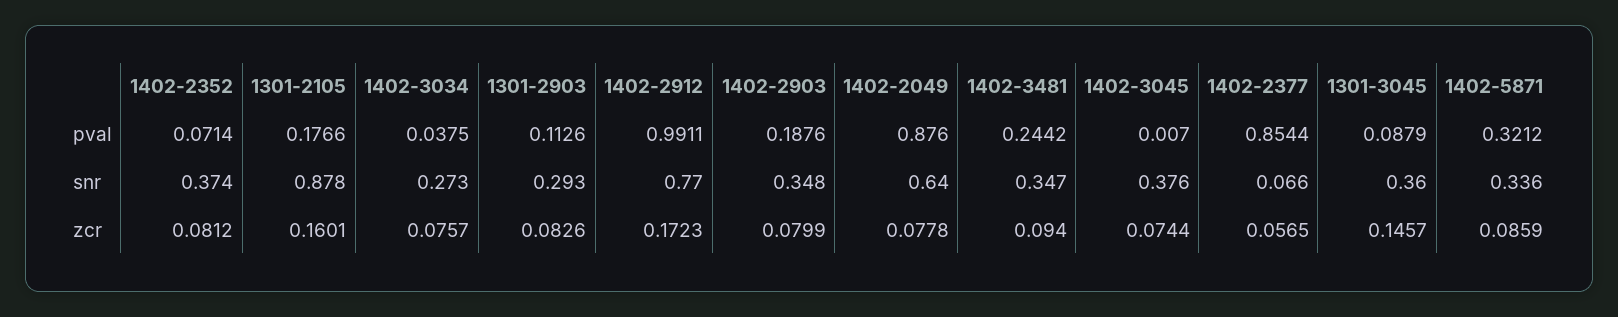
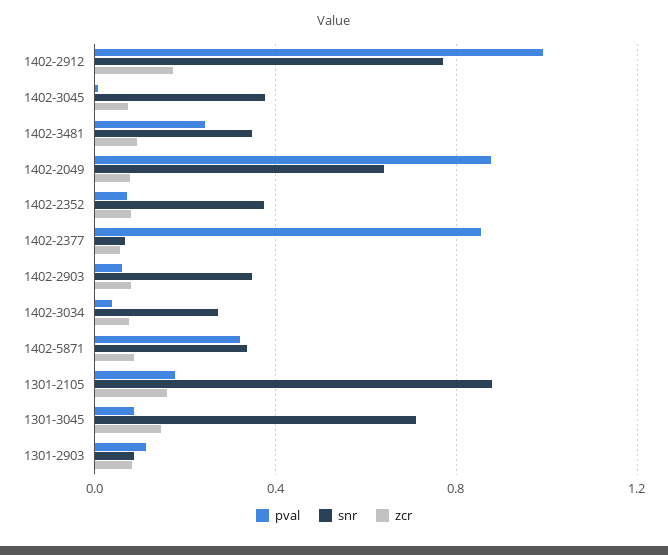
  {
    "pval": {
      "1402-2352": 0.0714,
      "1301-2105": 0.1766,
      "1402-3034": 0.0375,
      "1301-2903": 0.1126,
      "1402-2912": 0.9911,
-     "1402-2903": 0.1876,
+     "1402-2903": 0.05,
      "1402-2049": 0.876,
      "1402-3481": 0.2442,
      "1402-3045": 0.007,
      "1402-2377": 0.8544,
      "1301-3045": 0.0879,
      "1402-5871": 0.3212
    },
    "snr": {
      "1402-2352": 0.374,
      "1301-2105": 0.878,
      "1402-3034": 0.273,
-     "1301-2903": 0.293,
+     "1301-2903": 0.1,
      "1402-2912": 0.77,
      "1402-2903": 0.348,
      "1402-2049": 0.64,
      "1402-3481": 0.347,
      "1402-3045": 0.376,
      "1402-2377": 0.066,
-     "1301-3045": 0.36,
+     "1301-3045": 0.7,
      "1402-5871": 0.336
    },
    "zcr": {
      "1402-2352": 0.0812,
      "1301-2105": 0.1601,
      "1402-3034": 0.0757,
      "1301-2903": 0.0826,
      "1402-2912": 0.1723,
      "1402-2903": 0.0799,
      "1402-2049": 0.0778,
      "1402-3481": 0.094,
      "1402-3045": 0.0744,
      "1402-2377": 0.0565,
      "1301-3045": 0.1457,
      "1402-5871": 0.0859
    }
  }

